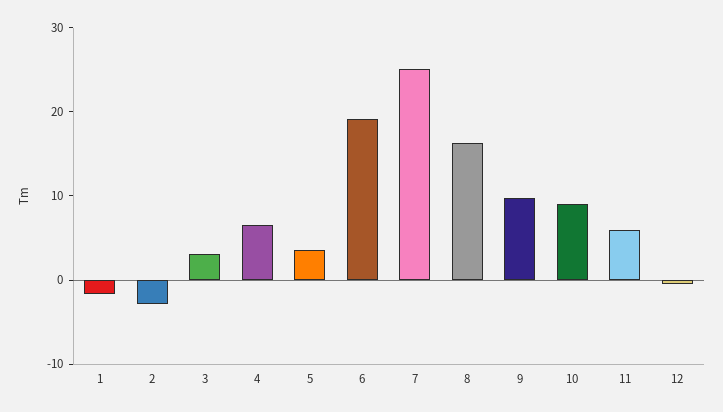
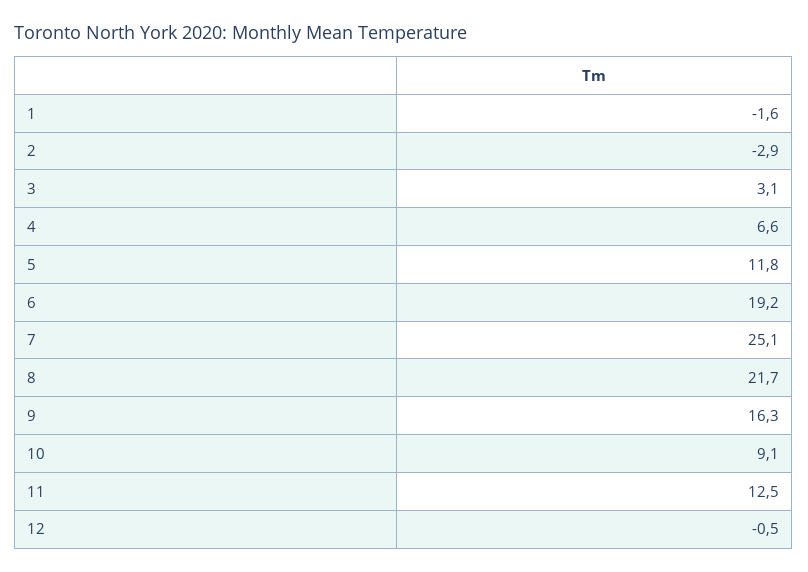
  {
    "1": -1.6,
    "2": -2.9,
    "3": 3.1,
    "4": 6.6,
-   "5": 4,
+   "5": 11.8,
    "6": 19.2,
    "7": 25.1,
-   "8": 16,
+   "8": 21.7,
-   "9": 10,
+   "9": 16.3,
    "10": 9.1,
-   "11": 6,
+   "11": 12.5,
    "12": -0.5
  }

